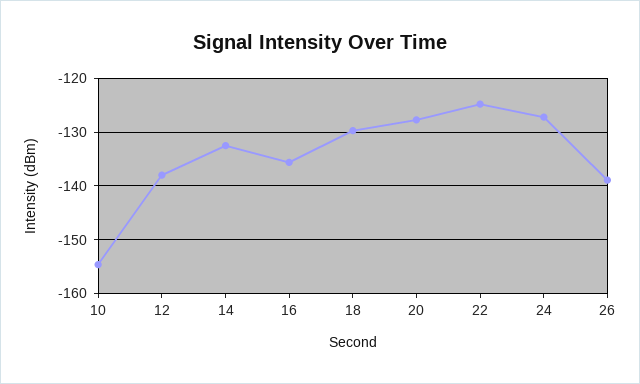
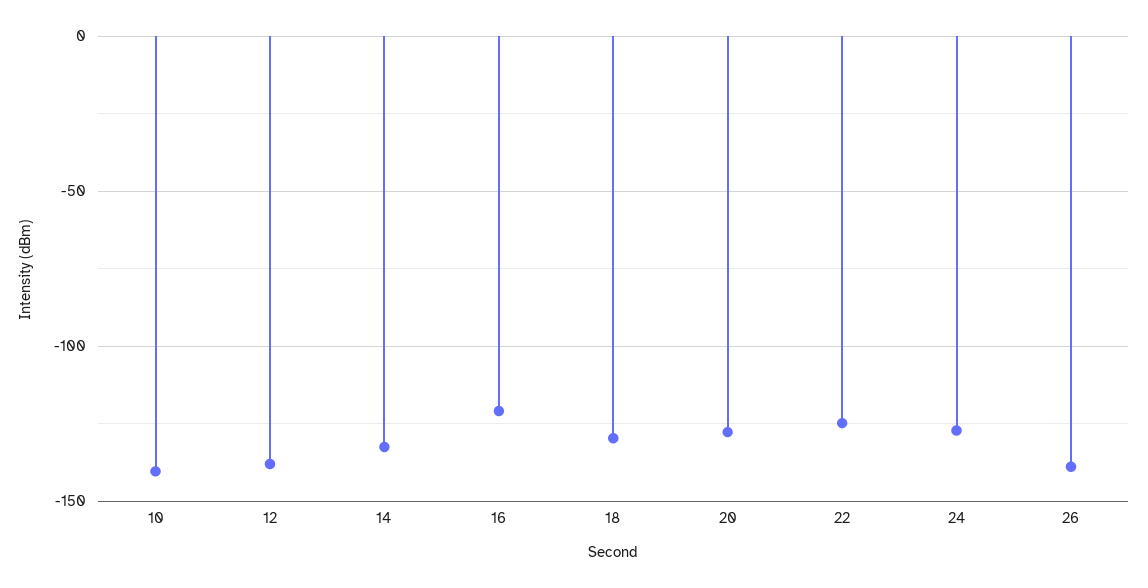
  {
-   "10": -154,
+   "10": -140,
    "12": -138,
    "14": -132,
-   "16": -136,
+   "16": -120,
    "18": -130,
    "20": -128,
    "22": -124,
    "24": -128,
    "26": -138
  }

